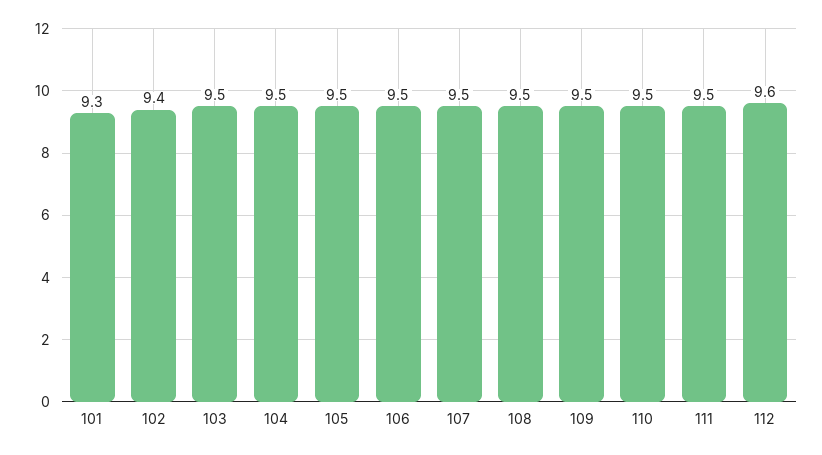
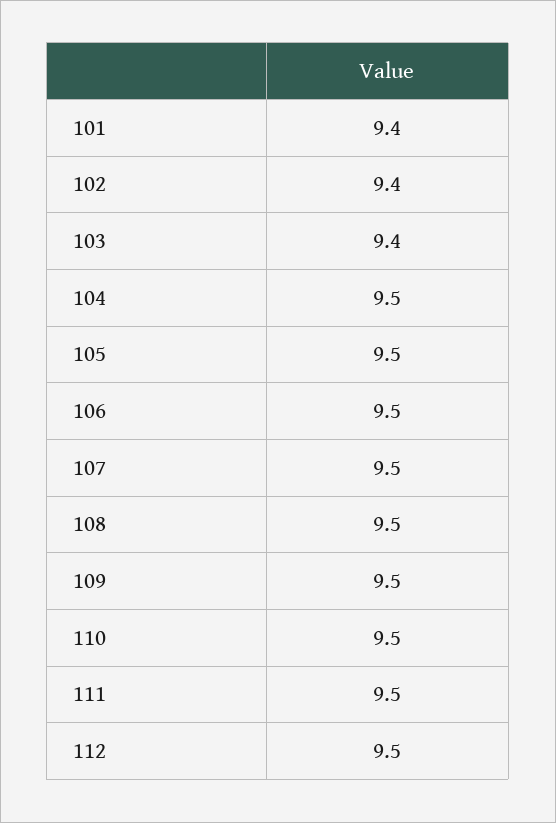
  {
-   "101": 9.3,
+   "101": 9.4,
    "102": 9.4,
-   "103": 9.5,
+   "103": 9.4,
    "104": 9.5,
    "105": 9.5,
    "106": 9.5,
    "107": 9.5,
    "108": 9.5,
    "109": 9.5,
    "110": 9.5,
    "111": 9.5,
-   "112": 9.6
+   "112": 9.5
  }

